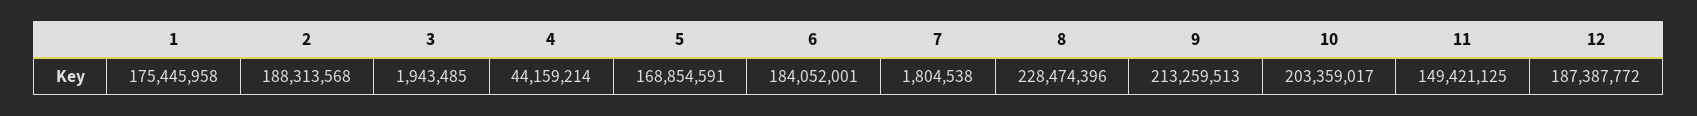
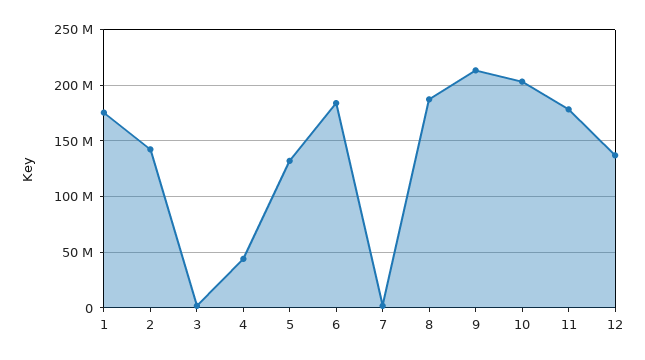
  {
    "1": 175445958,
-   "2": 188313568,
+   "2": 140000000,
    "3": 1943485,
    "4": 44159214,
-   "5": 168854591,
+   "5": 130000000,
    "6": 184052001,
    "7": 1804538,
-   "8": 228474396,
+   "8": 190000000,
    "9": 213259513,
    "10": 203359017,
-   "11": 149421125,
+   "11": 180000000,
-   "12": 187387772
+   "12": 140000000
  }

